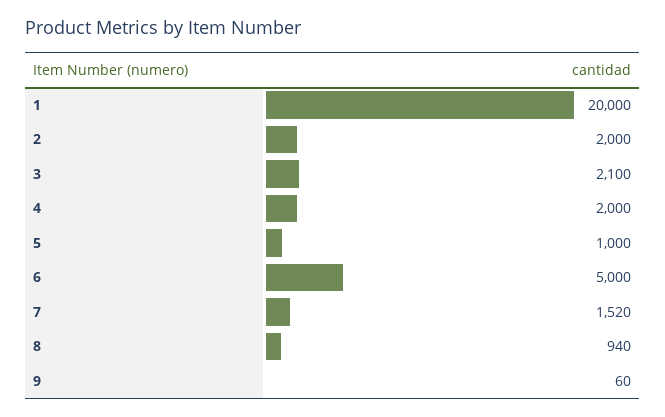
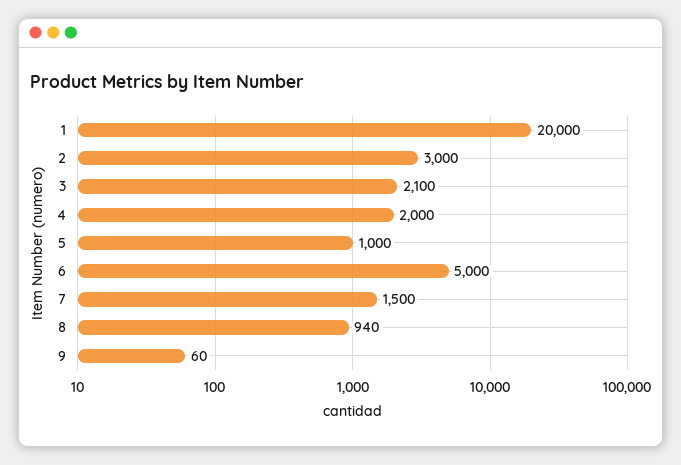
  {
    "1": 20000,
-   "2": 2000,
+   "2": 3000,
    "3": 2100,
    "4": 2000,
    "5": 1000,
    "6": 5000,
-   "7": 1520,
+   "7": 1500,
    "8": 940,
    "9": 60
  }

